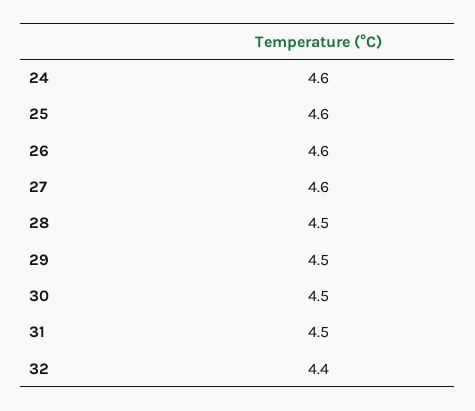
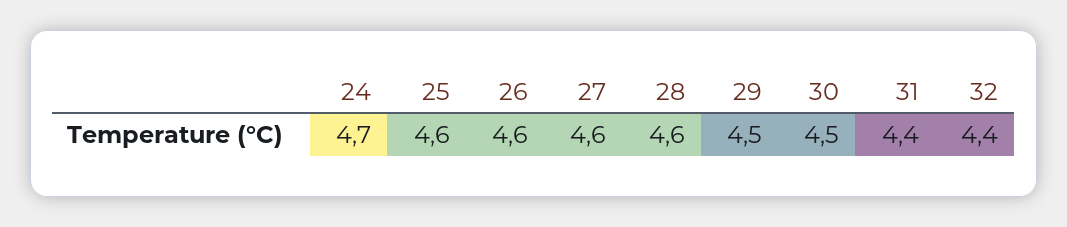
  {
-   "24": 4.6,
+   "24": 4.7,
    "25": 4.6,
    "26": 4.6,
    "27": 4.6,
-   "28": 4.5,
+   "28": 4.6,
    "29": 4.5,
    "30": 4.5,
-   "31": 4.5,
+   "31": 4.4,
    "32": 4.4
  }

